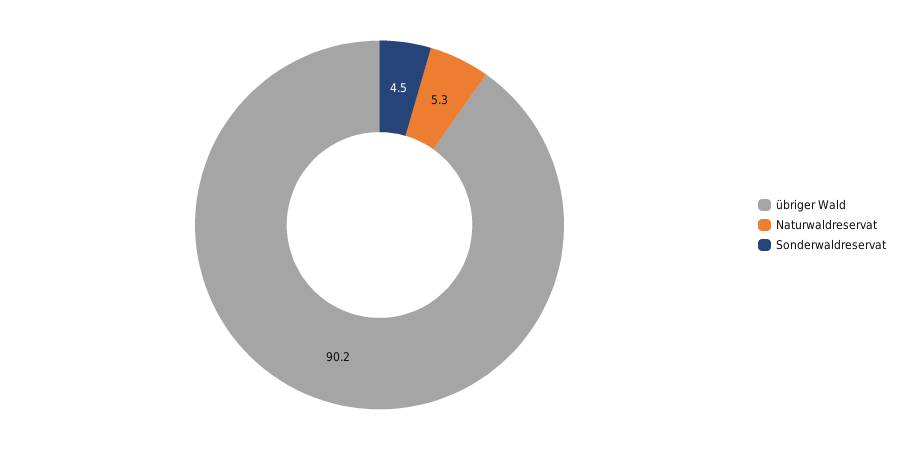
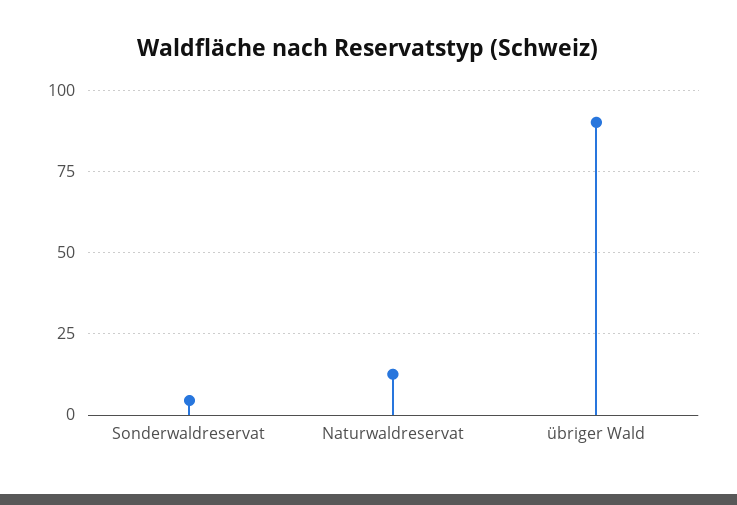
  {
    "übriger Wald": 90.2,
-   "Naturwaldreservat": 5.3,
+   "Naturwaldreservat": 12.5,
    "Sonderwaldreservat": 4.5
  }

